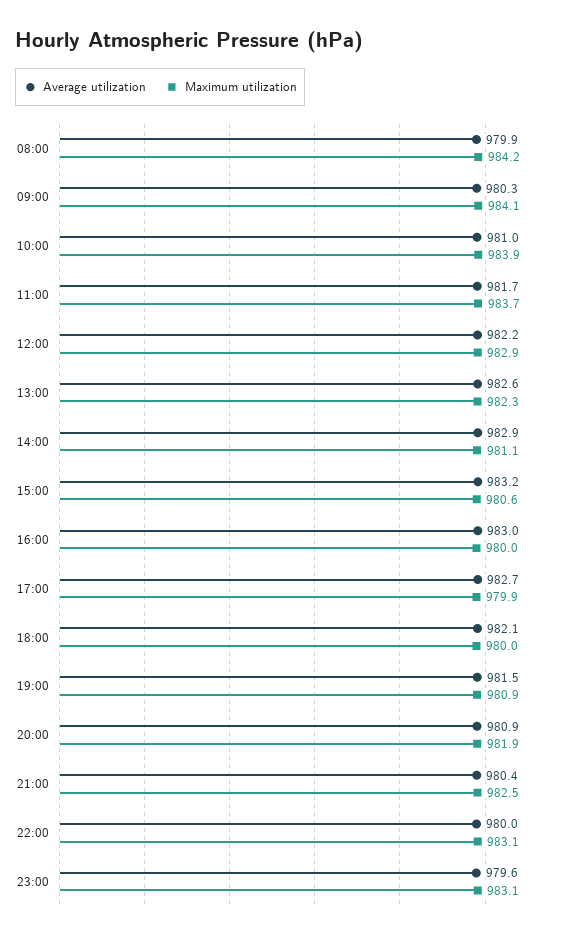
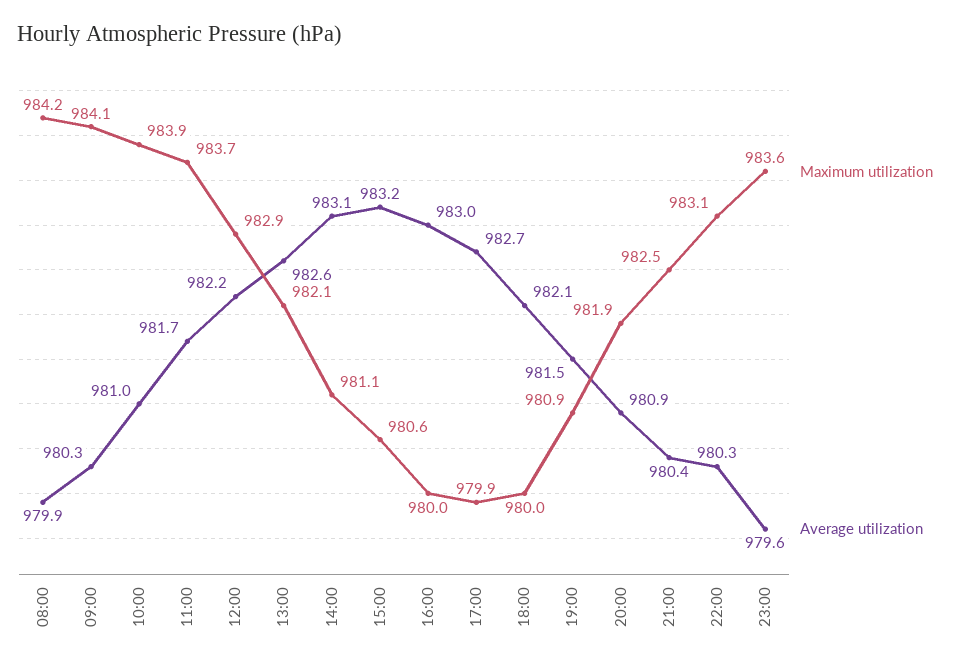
  {
    "Average utilization": {
      "08:00": 979.9,
      "09:00": 980.3,
      "10:00": 981,
      "11:00": 981.7,
      "12:00": 982.2,
      "13:00": 982.6,
-     "14:00": 982.9,
+     "14:00": 983.1,
      "15:00": 983.2,
      "16:00": 983,
      "17:00": 982.7,
      "18:00": 982.1,
      "19:00": 981.5,
      "20:00": 980.9,
      "21:00": 980.4,
-     "22:00": 980,
+     "22:00": 980.3,
      "23:00": 979.6
    },
    "Maximum utilization": {
      "08:00": 984.2,
      "09:00": 984.1,
      "10:00": 983.9,
      "11:00": 983.7,
      "12:00": 982.9,
-     "13:00": 982.3,
+     "13:00": 982.1,
      "14:00": 981.1,
      "15:00": 980.6,
      "16:00": 980,
      "17:00": 979.9,
      "18:00": 980,
      "19:00": 980.9,
      "20:00": 981.9,
      "21:00": 982.5,
      "22:00": 983.1,
-     "23:00": 983.1
+     "23:00": 983.6
    }
  }

